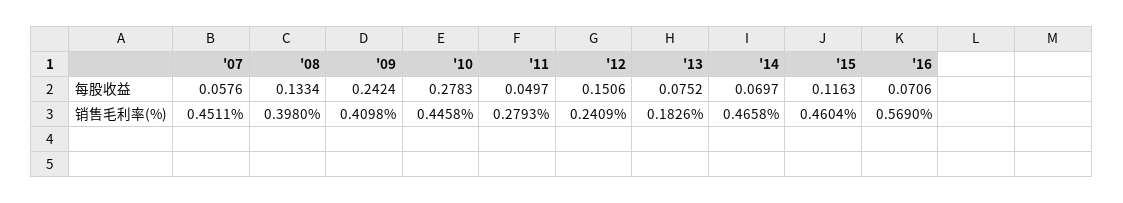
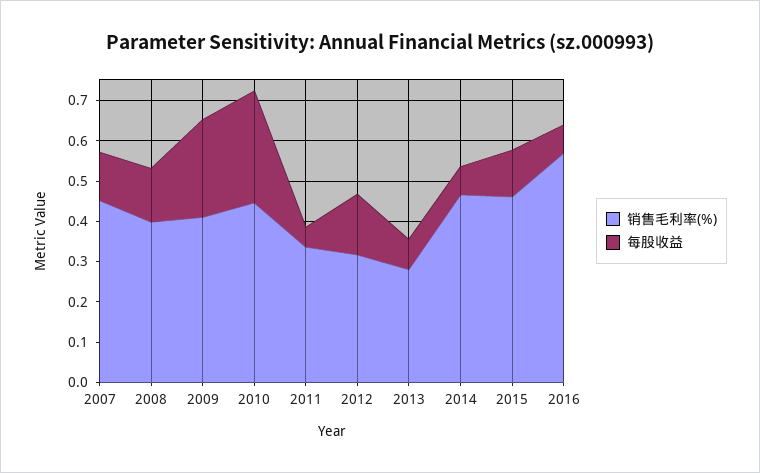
  {
    "每股收益": {
-     "'07": 0.0576,
+     "'07": 0.12,
      "'08": 0.1334,
      "'09": 0.2424,
      "'10": 0.2783,
      "'11": 0.0497,
      "'12": 0.1506,
      "'13": 0.0752,
      "'14": 0.0697,
      "'15": 0.1163,
      "'16": 0.0706
    },
    "销售毛利率(%)": {
      "'07": 0.4511,
      "'08": 0.398,
      "'09": 0.4098,
      "'10": 0.4458,
-     "'11": 0.2793,
+     "'11": 0.34,
-     "'12": 0.2409,
+     "'12": 0.32,
-     "'13": 0.1826,
+     "'13": 0.28,
      "'14": 0.4658,
      "'15": 0.4604,
      "'16": 0.569
    }
  }

